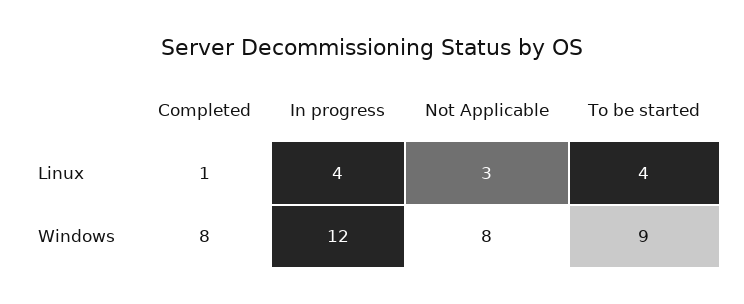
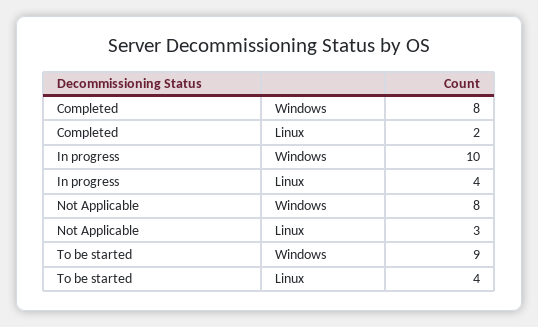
  {
    "Completed": {
-     "Linux": 1,
+     "Linux": 2,
      "Windows": 8
    },
    "In progress": {
      "Linux": 4,
-     "Windows": 12
+     "Windows": 10
    },
    "Not Applicable": {
      "Linux": 3,
      "Windows": 8
    },
    "To be started": {
      "Linux": 4,
      "Windows": 9
    }
  }

